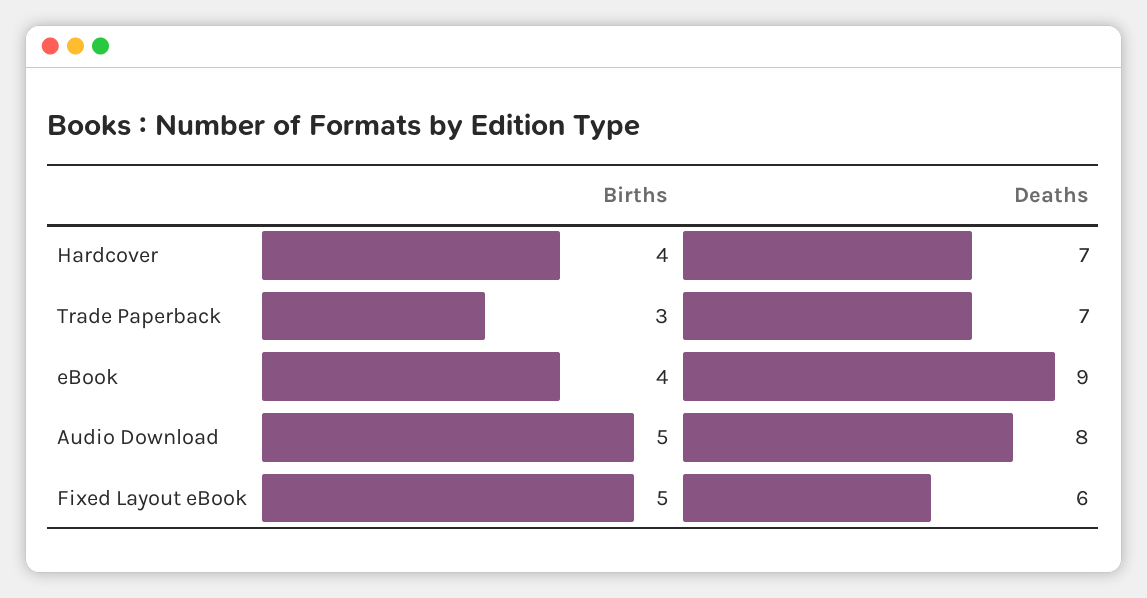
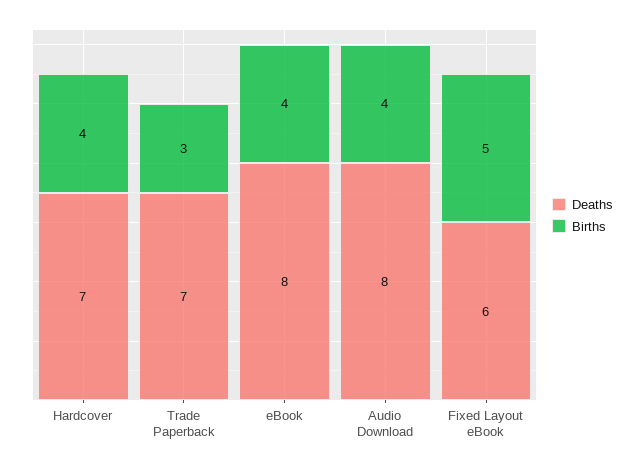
  {
    "Births": {
      "Hardcover": 4,
      "Trade Paperback": 3,
      "eBook": 4,
-     "Audio Download": 5,
+     "Audio Download": 4,
      "Fixed Layout eBook": 5
    },
    "Deaths": {
      "Hardcover": 7,
      "Trade Paperback": 7,
-     "eBook": 9,
+     "eBook": 8,
      "Audio Download": 8,
      "Fixed Layout eBook": 6
    }
  }

